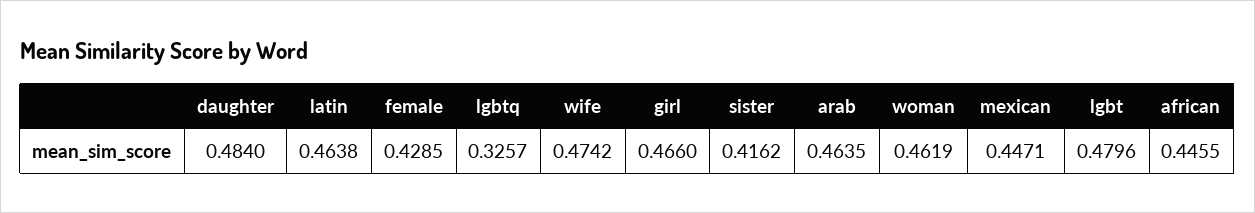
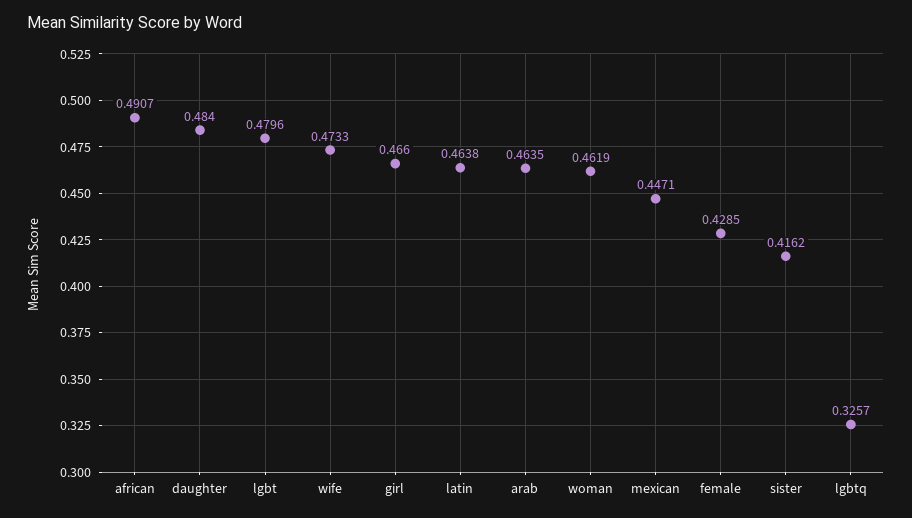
  {
    "daughter": 0.484,
    "latin": 0.4638,
    "female": 0.4285,
    "lgbtq": 0.3257,
-   "wife": 0.4742,
+   "wife": 0.4733,
    "girl": 0.466,
    "sister": 0.4162,
    "arab": 0.4635,
    "woman": 0.4619,
    "mexican": 0.4471,
    "lgbt": 0.4796,
-   "african": 0.4455
+   "african": 0.4907
  }

